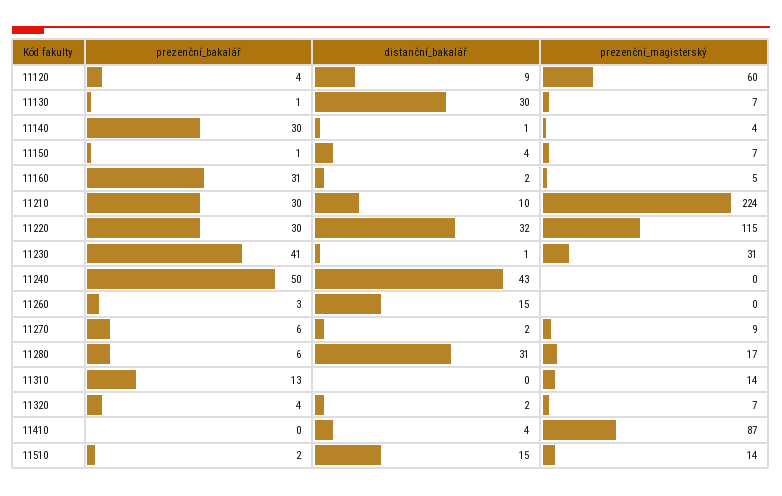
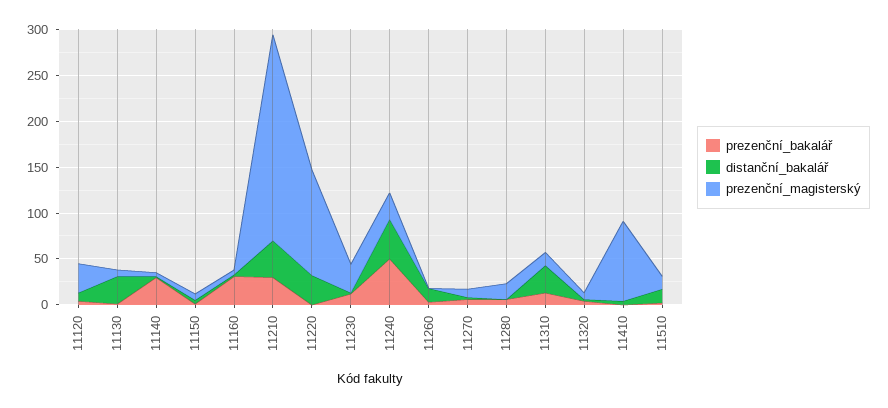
  {
    "prezenční_bakalář": {
      "11120": 4,
      "11130": 1,
      "11140": 30,
      "11150": 1,
      "11160": 31,
      "11210": 30,
-     "11220": 30,
+     "11220": 0,
-     "11230": 41,
+     "11230": 10,
      "11240": 50,
      "11260": 3,
      "11270": 6,
      "11280": 6,
      "11310": 13,
      "11320": 4,
      "11410": 0,
      "11510": 2
    },
    "distanční_bakalář": {
      "11120": 9,
      "11130": 30,
      "11140": 1,
      "11150": 4,
      "11160": 2,
-     "11210": 10,
+     "11210": 40,
      "11220": 32,
      "11230": 1,
      "11240": 43,
      "11260": 15,
      "11270": 2,
-     "11280": 31,
+     "11280": 0,
-     "11310": 0,
+     "11310": 30,
      "11320": 2,
      "11410": 4,
      "11510": 15
    },
    "prezenční_magisterský": {
-     "11120": 60,
+     "11120": 30,
      "11130": 7,
      "11140": 4,
      "11150": 7,
      "11160": 5,
      "11210": 224,
      "11220": 115,
      "11230": 31,
-     "11240": 0,
+     "11240": 30,
      "11260": 0,
      "11270": 9,
      "11280": 17,
      "11310": 14,
      "11320": 7,
      "11410": 87,
      "11510": 14
    }
  }

